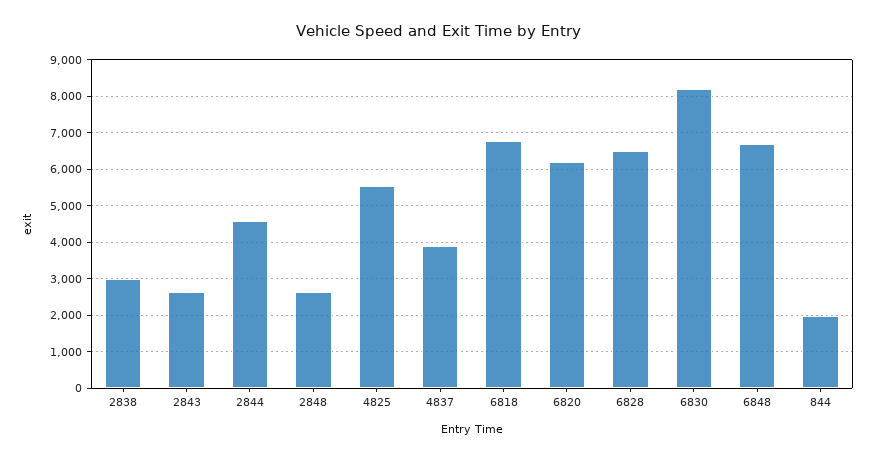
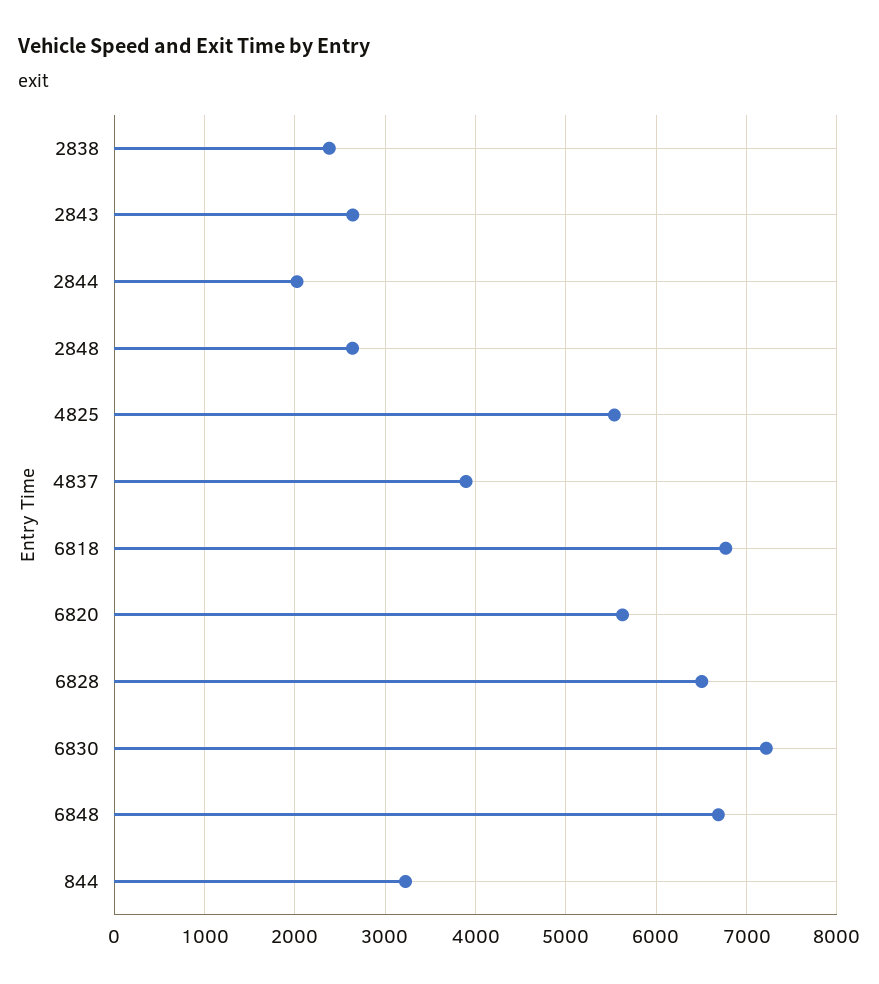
  {
-   "2838": 3000,
+   "2838": 2400,
    "2843": 2600,
-   "2844": 4600,
+   "2844": 2000,
    "2848": 2600,
    "4825": 5500,
    "4837": 3900,
    "6818": 6800,
-   "6820": 6200,
+   "6820": 5600,
    "6828": 6500,
-   "6830": 8200,
+   "6830": 7200,
    "6848": 6700,
-   "844": 2000
+   "844": 3200
  }

